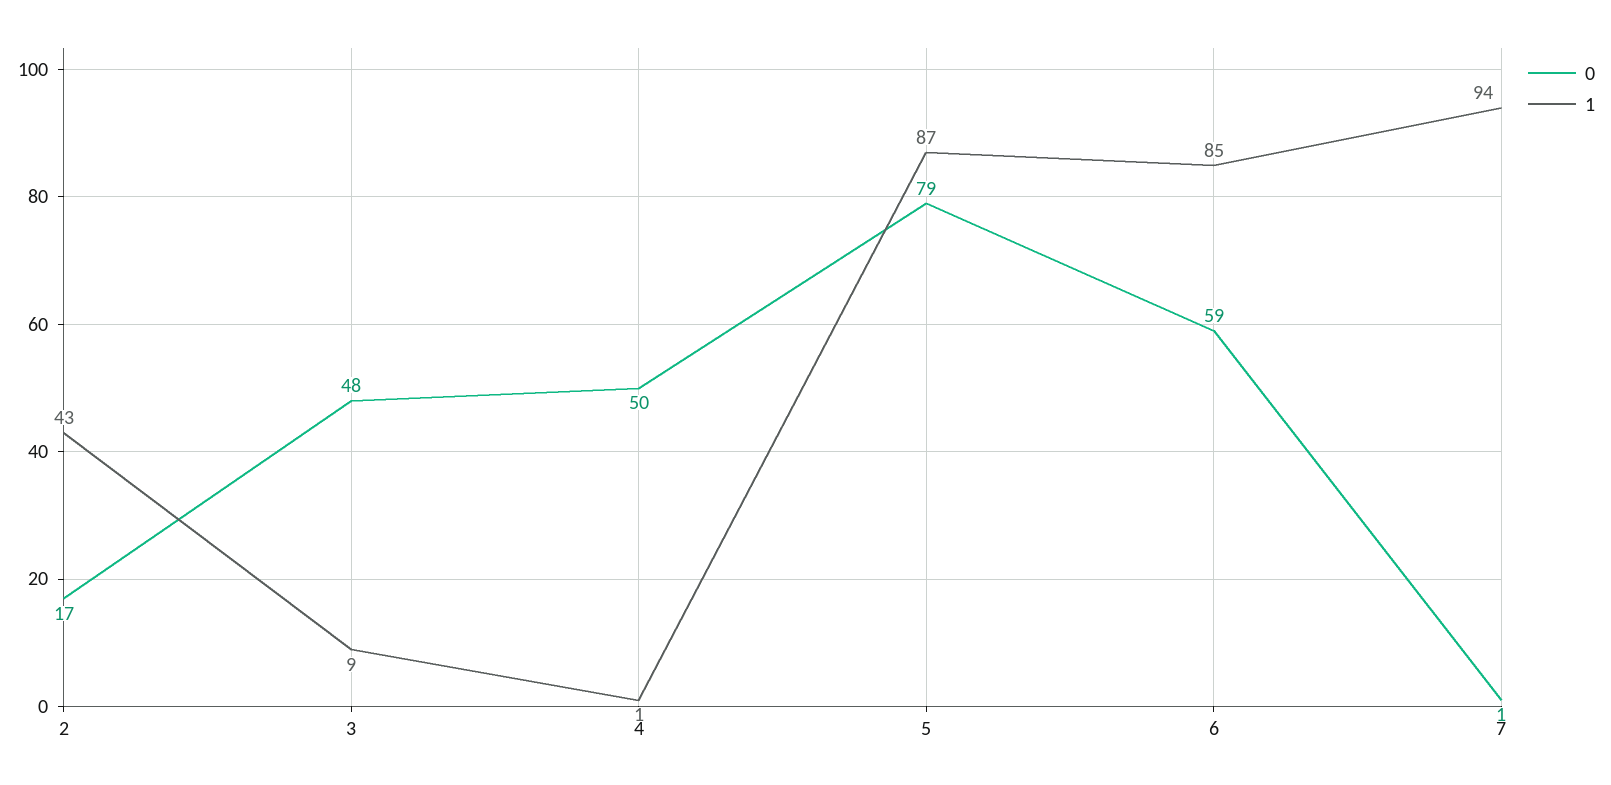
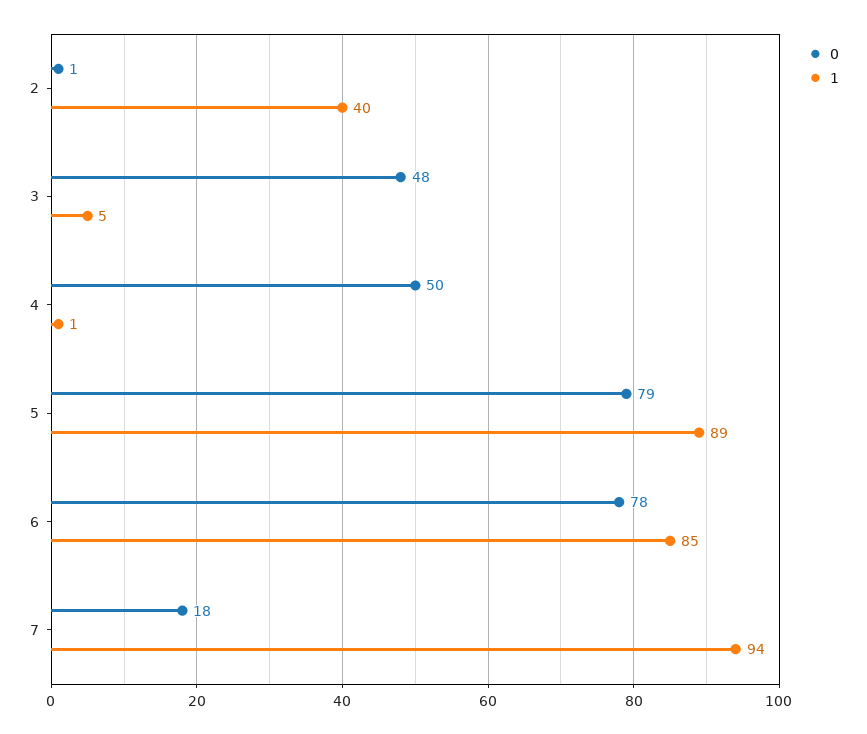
  {
    "0": {
-     "2": 17,
+     "2": 1,
      "3": 48,
      "4": 50,
      "5": 79,
-     "6": 59,
+     "6": 78,
-     "7": 1
+     "7": 18
    },
    "1": {
-     "2": 43,
+     "2": 40,
-     "3": 9,
+     "3": 5,
      "4": 1,
-     "5": 87,
+     "5": 89,
      "6": 85,
      "7": 94
    }
  }

